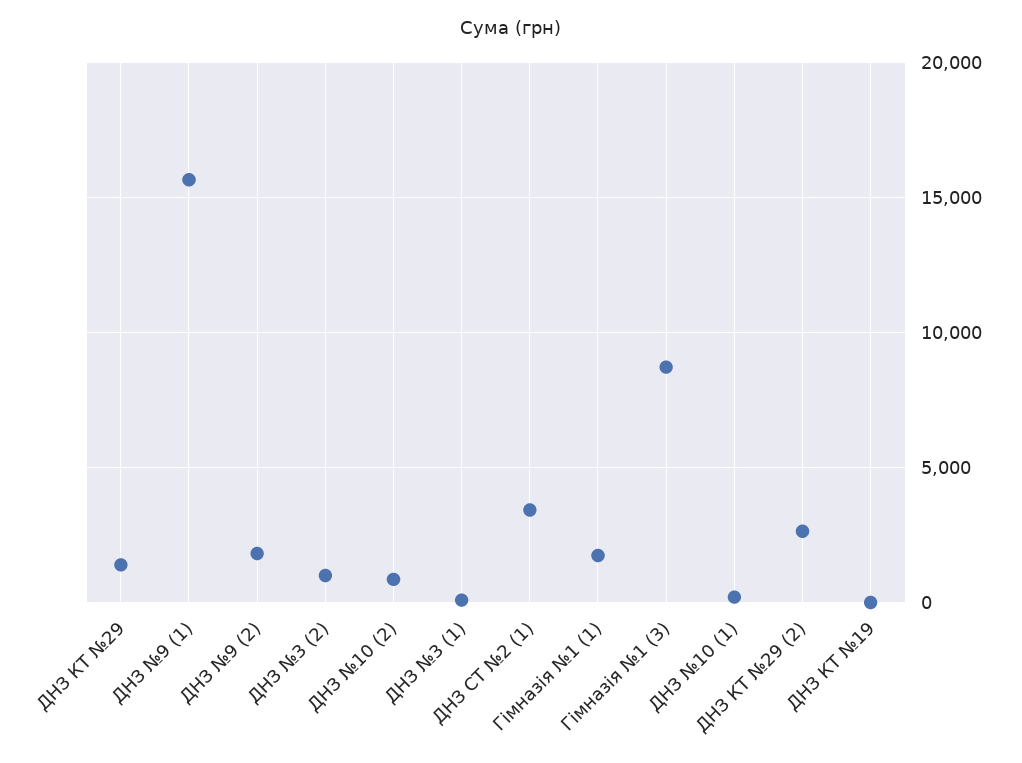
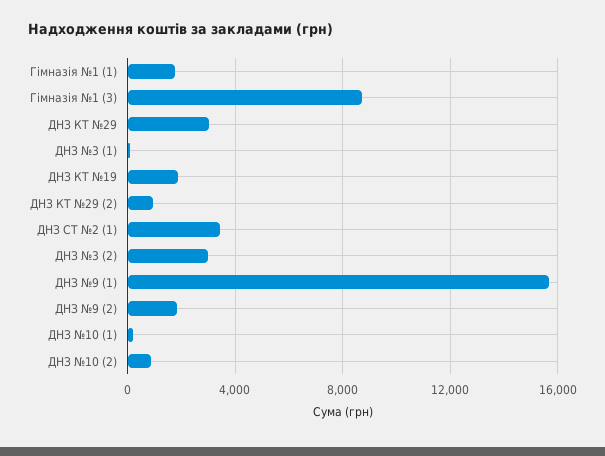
  {
-   "ДНЗ КТ №29": 1500,
+   "ДНЗ КТ №29": 3000,
    "ДНЗ №9 (1)": 15500,
    "ДНЗ №9 (2)": 2000,
-   "ДНЗ №3 (2)": 1000,
+   "ДНЗ №3 (2)": 3000,
    "ДНЗ №10 (2)": 1000,
    "ДНЗ №3 (1)": 0,
    "ДНЗ СТ №2 (1)": 3500,
    "Гімназія №1 (1)": 1500,
    "Гімназія №1 (3)": 8500,
    "ДНЗ №10 (1)": 0,
-   "ДНЗ КТ №29 (2)": 2500,
+   "ДНЗ КТ №29 (2)": 1000,
-   "ДНЗ КТ №19": 0
+   "ДНЗ КТ №19": 2000
  }

